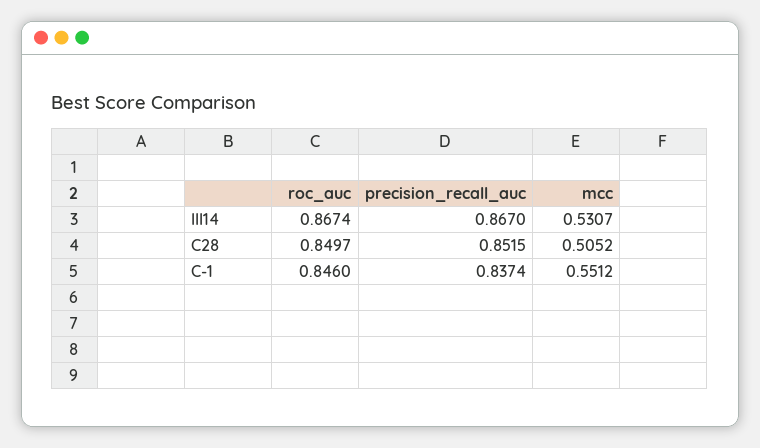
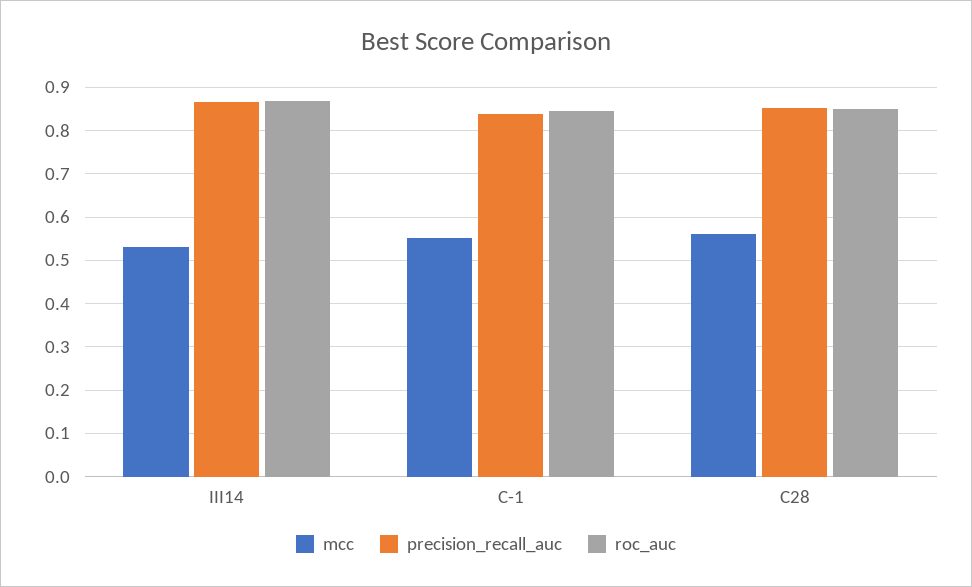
  {
    "roc_auc": {
      "III14": 0.8674,
      "C28": 0.8497,
      "C-1": 0.846
    },
    "precision_recall_auc": {
      "III14": 0.867,
      "C28": 0.8515,
      "C-1": 0.8374
    },
    "mcc": {
      "III14": 0.5307,
-     "C28": 0.5052,
+     "C28": 0.56,
      "C-1": 0.5512
    }
  }

